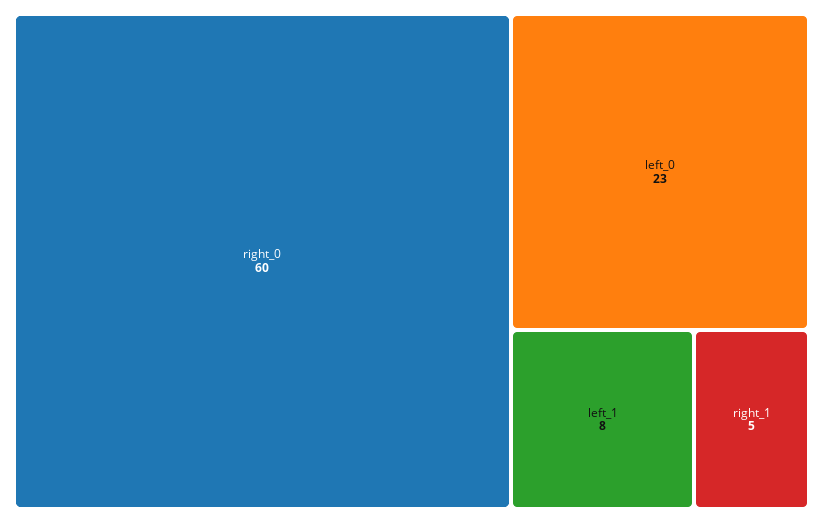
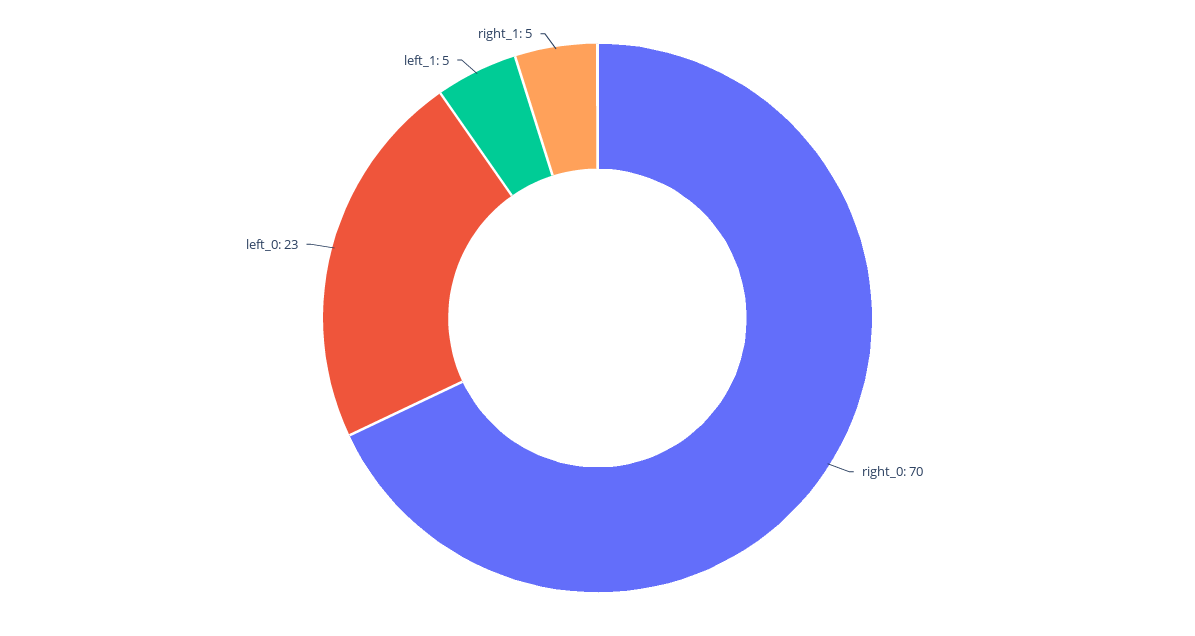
  {
-   "right_0": 60,
+   "right_0": 70,
    "left_0": 23,
-   "left_1": 8,
+   "left_1": 5,
    "right_1": 5
  }

